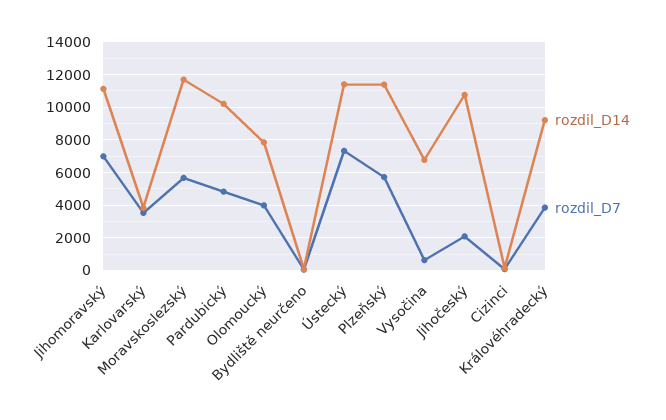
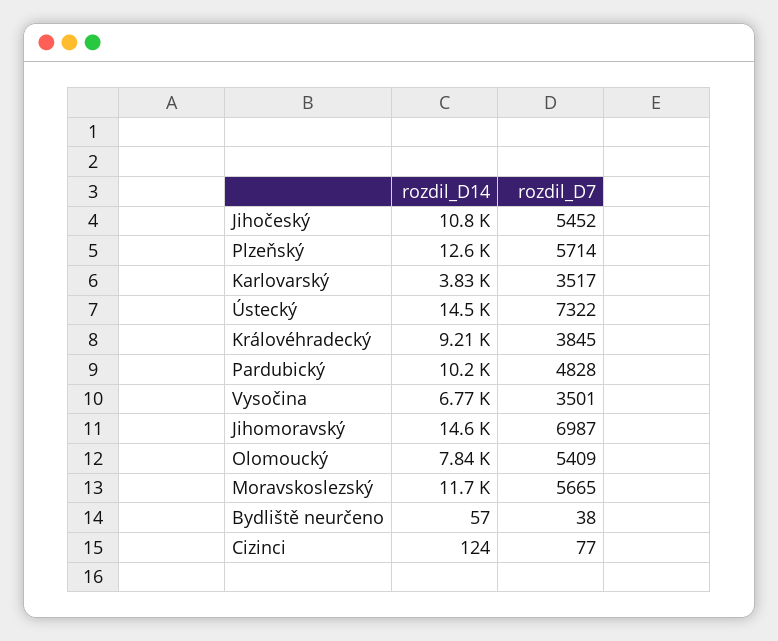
  {
    "rozdil_D14": {
-     "Jihomoravský": 11000,
+     "Jihomoravský": 14600,
      "Karlovarský": 3830,
      "Moravskoslezský": 11700,
      "Pardubický": 10200,
      "Olomoucký": 7840,
      "Bydliště neurčeno": 57,
-     "Ústecký": 11500,
+     "Ústecký": 14500,
-     "Plzeňský": 11500,
+     "Plzeňský": 12600,
      "Vysočina": 6770,
      "Jihočeský": 10800,
      "Cizinci": 124,
      "Královéhradecký": 9210
    },
    "rozdil_D7": {
      "Jihomoravský": 6987,
      "Karlovarský": 3517,
      "Moravskoslezský": 5665,
      "Pardubický": 4828,
-     "Olomoucký": 4000,
+     "Olomoucký": 5409,
      "Bydliště neurčeno": 38,
      "Ústecký": 7322,
      "Plzeňský": 5714,
-     "Vysočina": 500,
+     "Vysočina": 3501,
-     "Jihočeský": 2000,
+     "Jihočeský": 5452,
      "Cizinci": 77,
      "Královéhradecký": 3845
    }
  }

